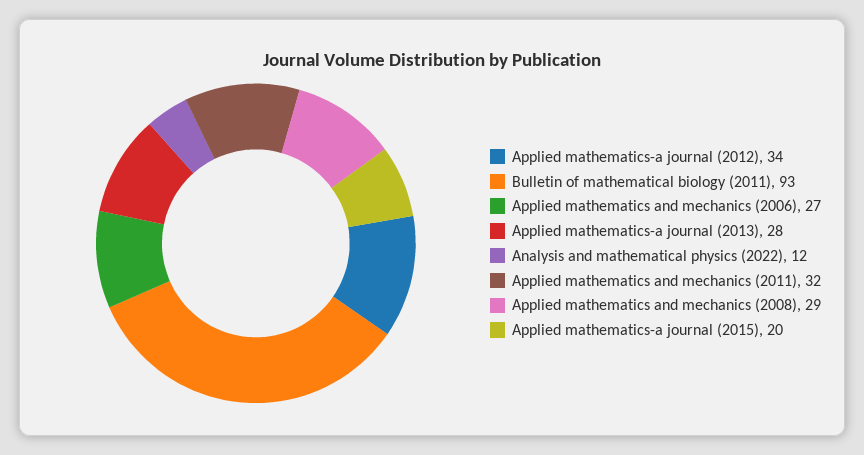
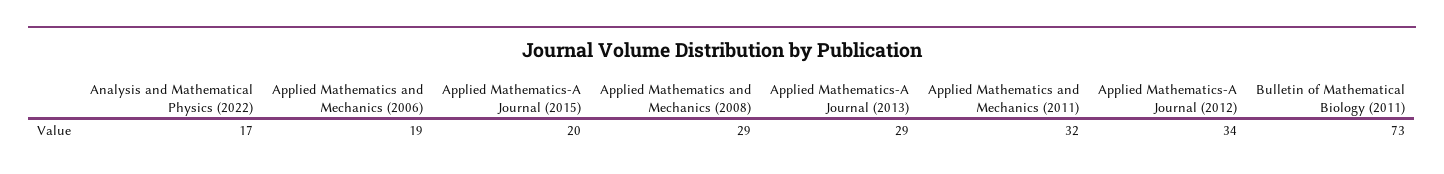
  {
    "Applied mathematics-a journal (2012)": 34,
-   "Bulletin of mathematical biology (2011)": 93,
+   "Bulletin of mathematical biology (2011)": 73,
-   "Applied mathematics and mechanics (2006)": 27,
+   "Applied mathematics and mechanics (2006)": 19,
-   "Applied mathematics-a journal (2013)": 28,
+   "Applied mathematics-a journal (2013)": 29,
-   "Analysis and mathematical physics (2022)": 12,
+   "Analysis and mathematical physics (2022)": 17,
    "Applied mathematics and mechanics (2011)": 32,
    "Applied mathematics and mechanics (2008)": 29,
    "Applied mathematics-a journal (2015)": 20
  }

